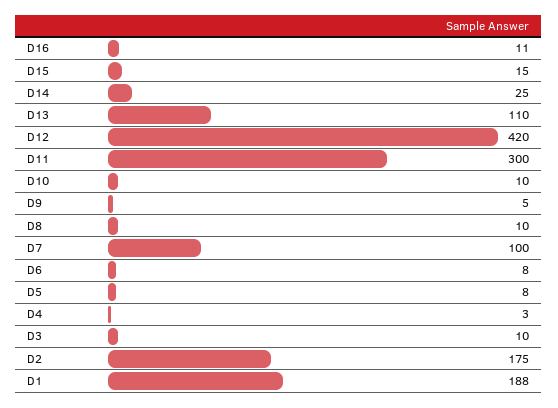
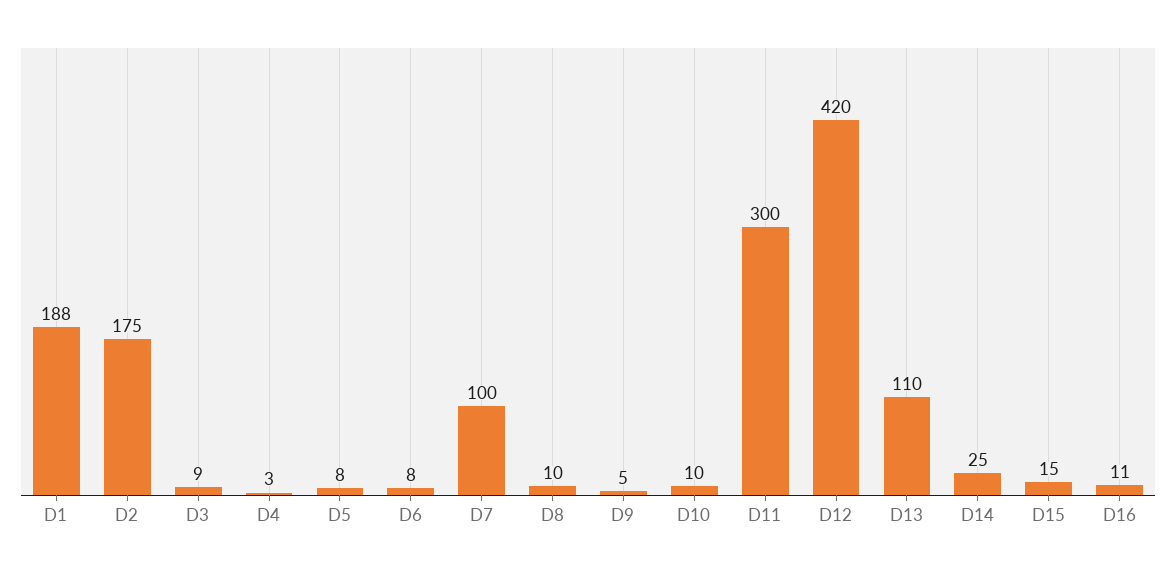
  {
    "D16": 11,
    "D15": 15,
    "D14": 25,
    "D13": 110,
    "D12": 420,
    "D11": 300,
    "D10": 10,
    "D9": 5,
    "D8": 10,
    "D7": 100,
    "D6": 8,
    "D5": 8,
    "D4": 3,
-   "D3": 10,
+   "D3": 9,
    "D2": 175,
    "D1": 188
  }

